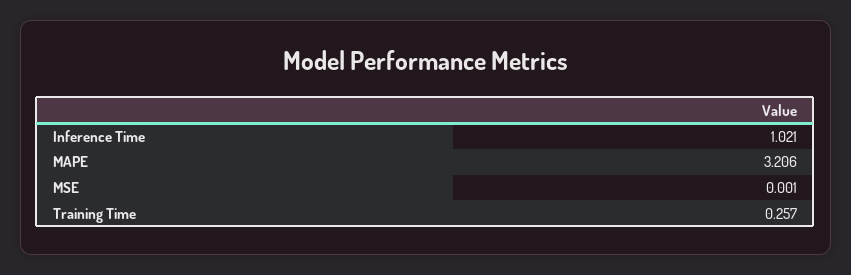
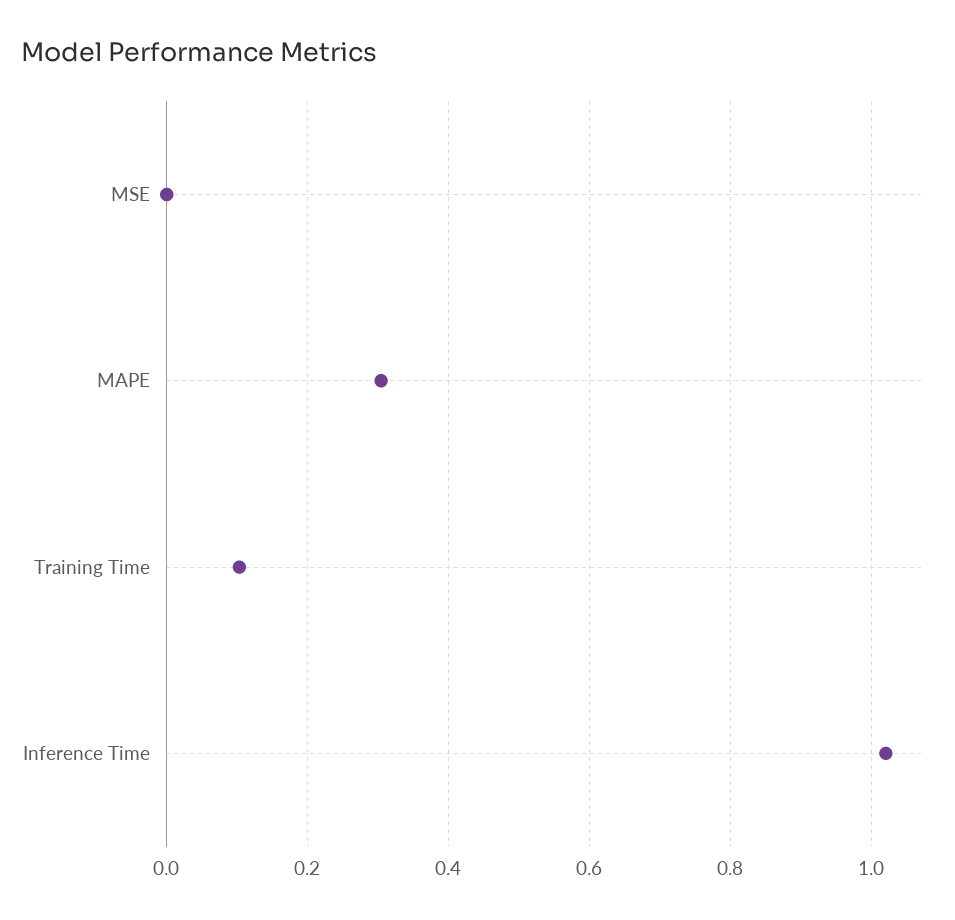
  {
    "Inference Time": 1.021,
-   "MAPE": 3.206,
+   "MAPE": 0.3,
    "MSE": 0.001,
-   "Training Time": 0.257
+   "Training Time": 0.1
  }

